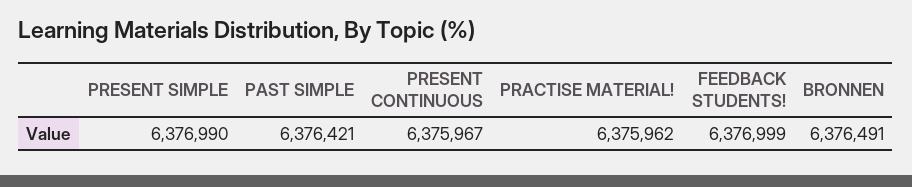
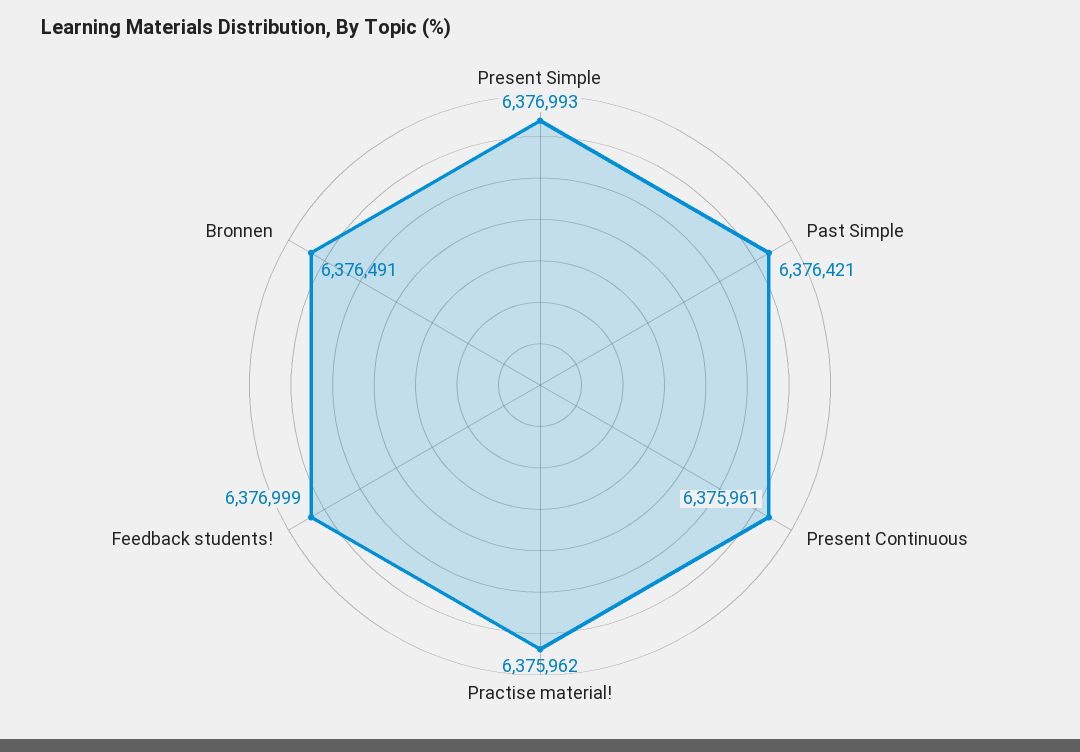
  {
-   "PRESENT SIMPLE": 6376990,
+   "PRESENT SIMPLE": 6376993,
    "PAST SIMPLE": 6376421,
-   "PRESENT CONTINUOUS": 6375967,
+   "PRESENT CONTINUOUS": 6375961,
    "PRACTISE MATERIAL!": 6375962,
    "FEEDBACK STUDENTS!": 6376999,
    "BRONNEN": 6376491
  }

